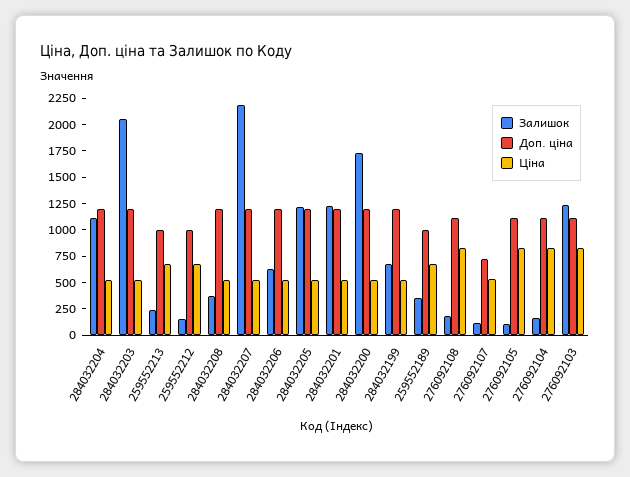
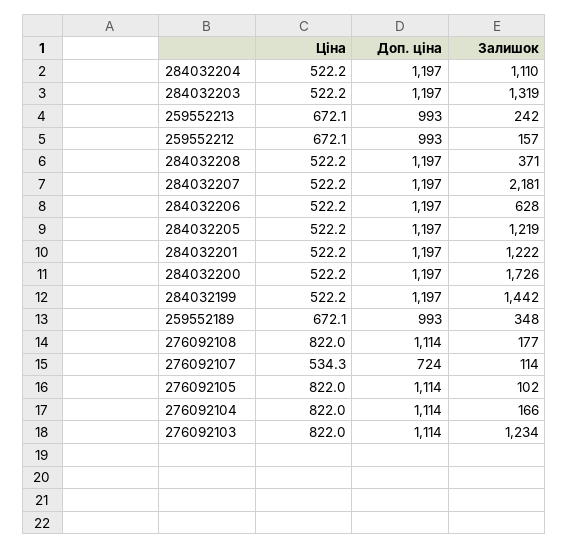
  {
    "Залишок": {
      "284032204": 1110,
-     "284032203": 2000,
+     "284032203": 1319,
      "259552213": 242,
      "259552212": 157,
      "284032208": 371,
      "284032207": 2181,
      "284032206": 628,
      "284032205": 1219,
      "284032201": 1222,
      "284032200": 1726,
-     "284032199": 750,
+     "284032199": 1442,
      "259552189": 348,
      "276092108": 177,
      "276092107": 114,
      "276092105": 102,
      "276092104": 166,
      "276092103": 1234
    },
    "Доп. ціна": {
      "284032204": 1197,
      "284032203": 1197,
      "259552213": 993,
      "259552212": 993,
      "284032208": 1197,
      "284032207": 1197,
      "284032206": 1197,
      "284032205": 1197,
      "284032201": 1197,
      "284032200": 1197,
      "284032199": 1197,
      "259552189": 993,
      "276092108": 1114,
      "276092107": 724,
      "276092105": 1114,
      "276092104": 1114,
      "276092103": 1114
    },
    "Ціна": {
      "284032204": 522.2,
      "284032203": 522.2,
      "259552213": 672.1,
      "259552212": 672.1,
      "284032208": 522.2,
      "284032207": 522.2,
      "284032206": 522.2,
      "284032205": 522.2,
      "284032201": 522.2,
      "284032200": 522.2,
      "284032199": 522.2,
      "259552189": 672.1,
      "276092108": 822,
      "276092107": 534.3,
      "276092105": 822,
      "276092104": 822,
      "276092103": 822
    }
  }

